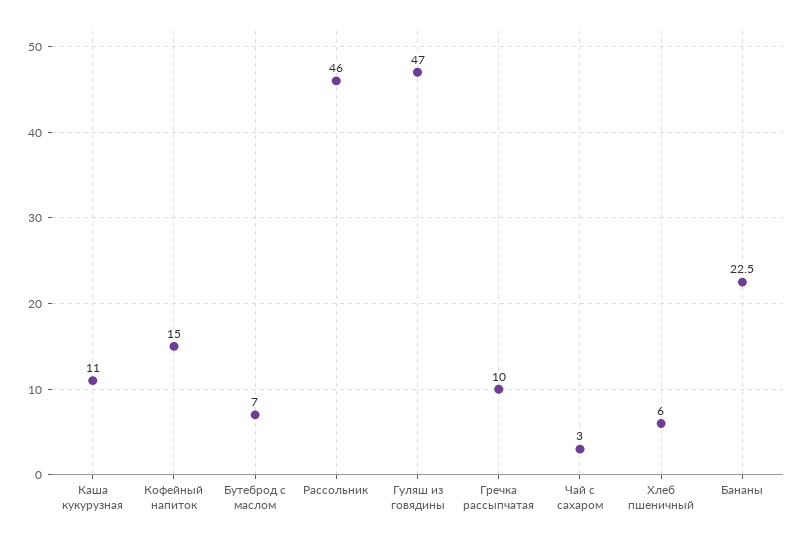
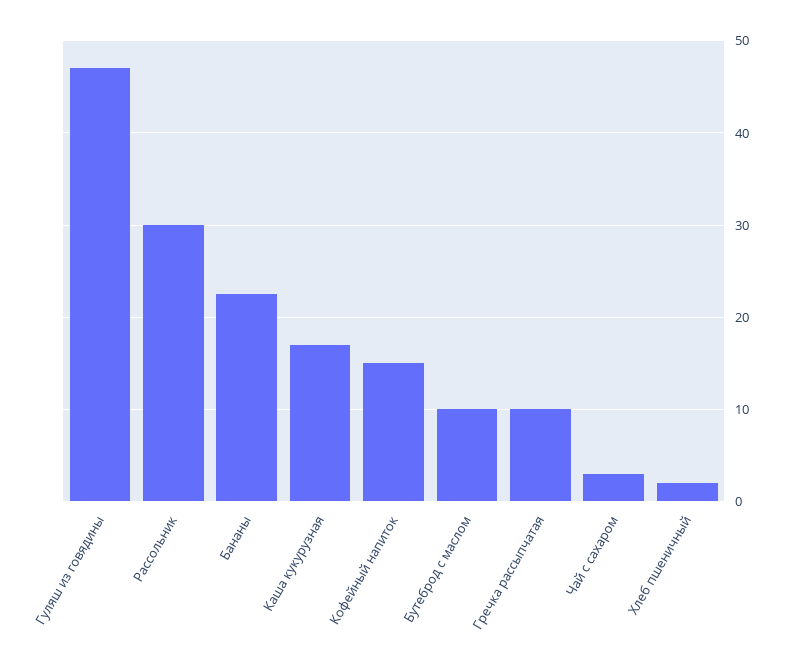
  {
-   "Каша кукурузная": 11,
+   "Каша кукурузная": 17,
    "Кофейный напиток": 15,
-   "Бутеброд с маслом": 7,
+   "Бутеброд с маслом": 10,
-   "Рассольник": 46,
+   "Рассольник": 30,
    "Гуляш из говядины": 47,
    "Гречка рассыпчатая": 10,
    "Чай с сахаром": 3,
-   "Хлеб пшеничный": 6,
+   "Хлеб пшеничный": 2,
    "Бананы": 22.5
  }

